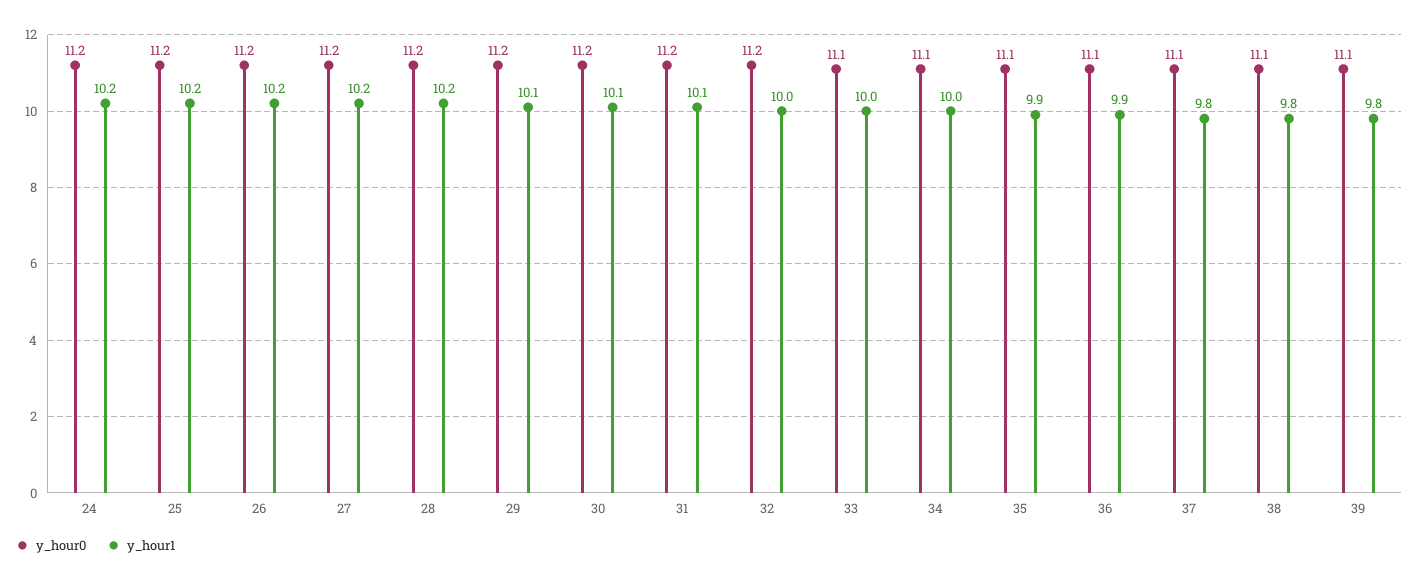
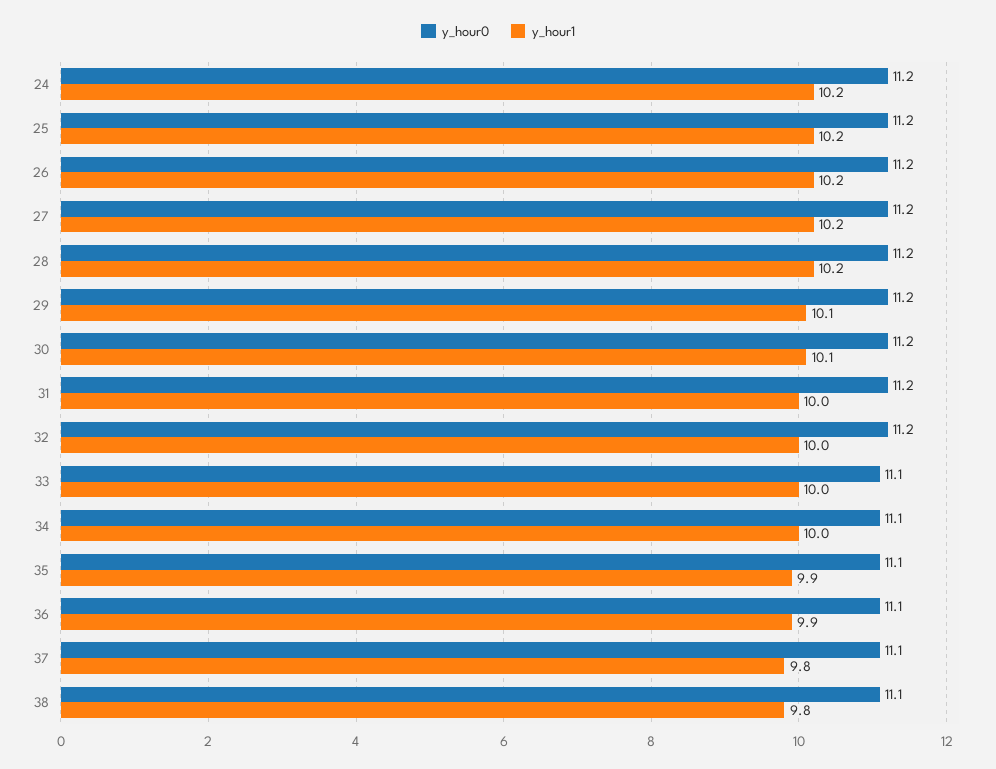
  {
    "y_hour0": {
      "24": 11.2,
      "25": 11.2,
      "26": 11.2,
      "27": 11.2,
      "28": 11.2,
      "29": 11.2,
      "30": 11.2,
      "31": 11.2,
      "32": 11.2,
      "33": 11.1,
      "34": 11.1,
      "35": 11.1,
      "36": 11.1,
      "37": 11.1,
-     "38": 11.1,
+     "38": 11.1
-     "39": 11.1
    },
    "y_hour1": {
      "24": 10.2,
      "25": 10.2,
      "26": 10.2,
      "27": 10.2,
      "28": 10.2,
      "29": 10.1,
      "30": 10.1,
-     "31": 10.1,
+     "31": 10,
      "32": 10,
      "33": 10,
      "34": 10,
      "35": 9.9,
      "36": 9.9,
      "37": 9.8,
-     "38": 9.8,
+     "38": 9.8
-     "39": 9.8
    }
  }

